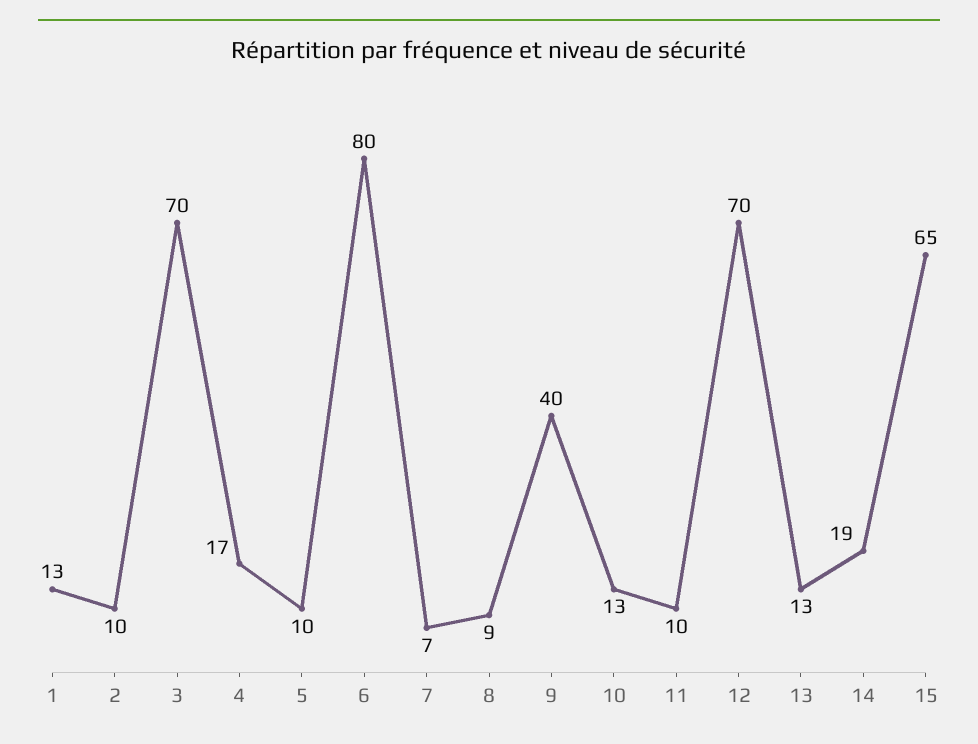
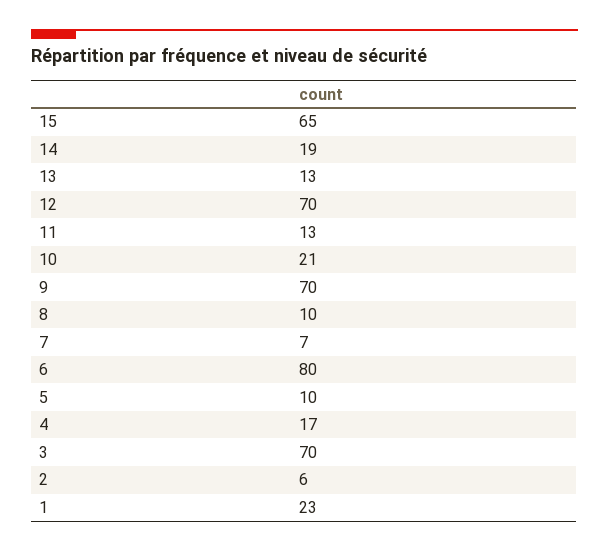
  {
-   "1": 13,
+   "1": 23,
-   "2": 10,
+   "2": 6,
    "3": 70,
    "4": 17,
    "5": 10,
    "6": 80,
    "7": 7,
-   "8": 9,
+   "8": 10,
-   "9": 40,
+   "9": 70,
-   "10": 13,
+   "10": 21,
-   "11": 10,
+   "11": 13,
    "12": 70,
    "13": 13,
    "14": 19,
    "15": 65
  }

